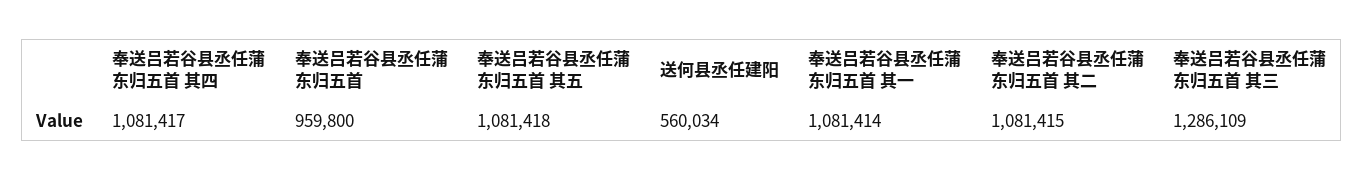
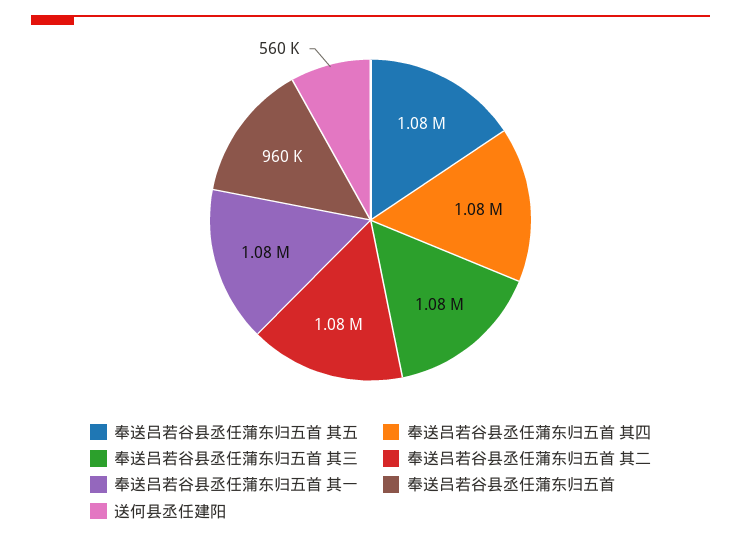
  {
    "奉送吕若谷县丞任蒲东归五首 其四": 1081417,
    "奉送吕若谷县丞任蒲东归五首": 959800,
    "奉送吕若谷县丞任蒲东归五首 其五": 1081418,
    "送何县丞任建阳": 560034,
    "奉送吕若谷县丞任蒲东归五首 其一": 1081414,
    "奉送吕若谷县丞任蒲东归五首 其二": 1081415,
-   "奉送吕若谷县丞任蒲东归五首 其三": 1286109
+   "奉送吕若谷县丞任蒲东归五首 其三": 1080000
  }

